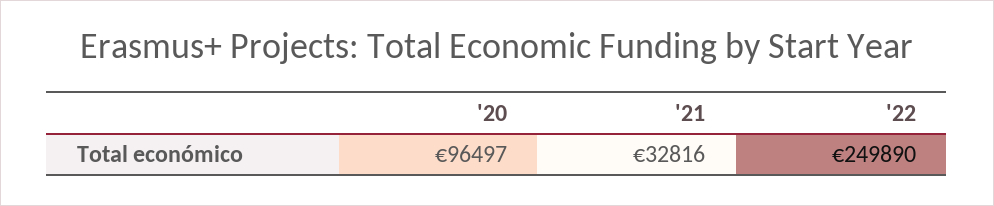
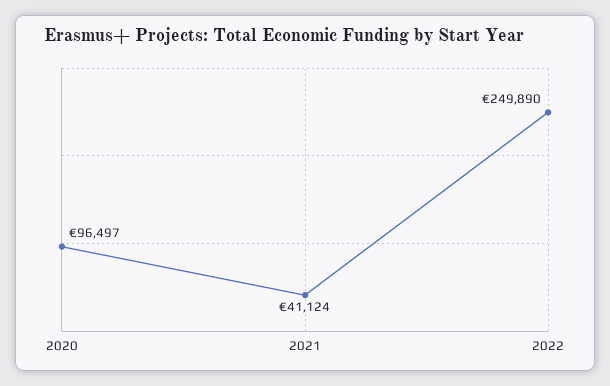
  {
    "'20": 96497,
-   "'21": 32816,
+   "'21": 41124,
    "'22": 249890
  }

